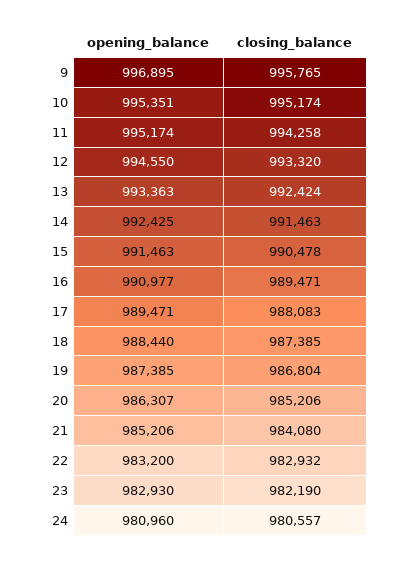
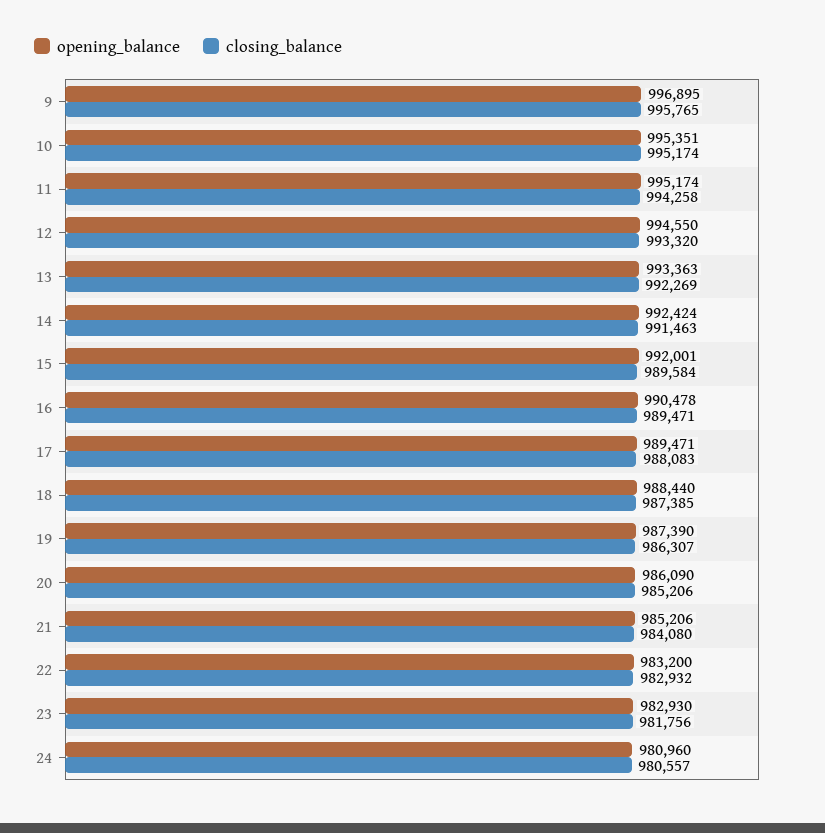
  {
    "opening_balance": {
      "9": 996895,
      "10": 995351,
      "11": 995174,
      "12": 994550,
      "13": 993363,
-     "14": 992425,
+     "14": 992424,
-     "15": 991463,
+     "15": 992001,
-     "16": 990977,
+     "16": 990478,
      "17": 989471,
      "18": 988440,
-     "19": 987385,
+     "19": 987390,
-     "20": 986307,
+     "20": 986090,
      "21": 985206,
      "22": 983200,
      "23": 982930,
      "24": 980960
    },
    "closing_balance": {
      "9": 995765,
      "10": 995174,
      "11": 994258,
      "12": 993320,
-     "13": 992424,
+     "13": 992269,
      "14": 991463,
-     "15": 990478,
+     "15": 989584,
      "16": 989471,
      "17": 988083,
      "18": 987385,
-     "19": 986804,
+     "19": 986307,
      "20": 985206,
      "21": 984080,
      "22": 982932,
-     "23": 982190,
+     "23": 981756,
      "24": 980557
    }
  }

